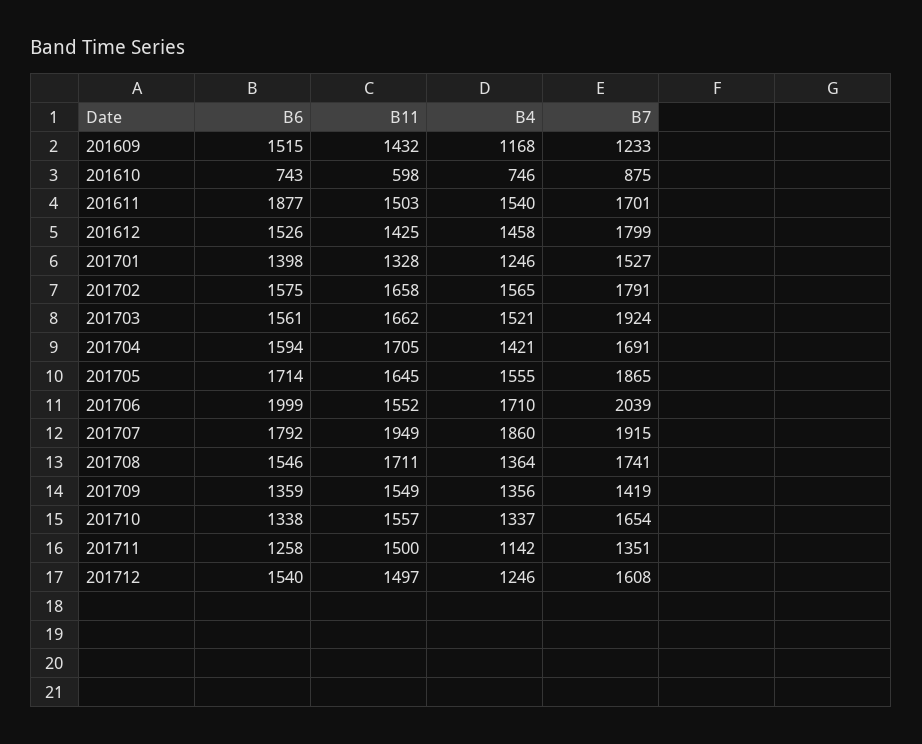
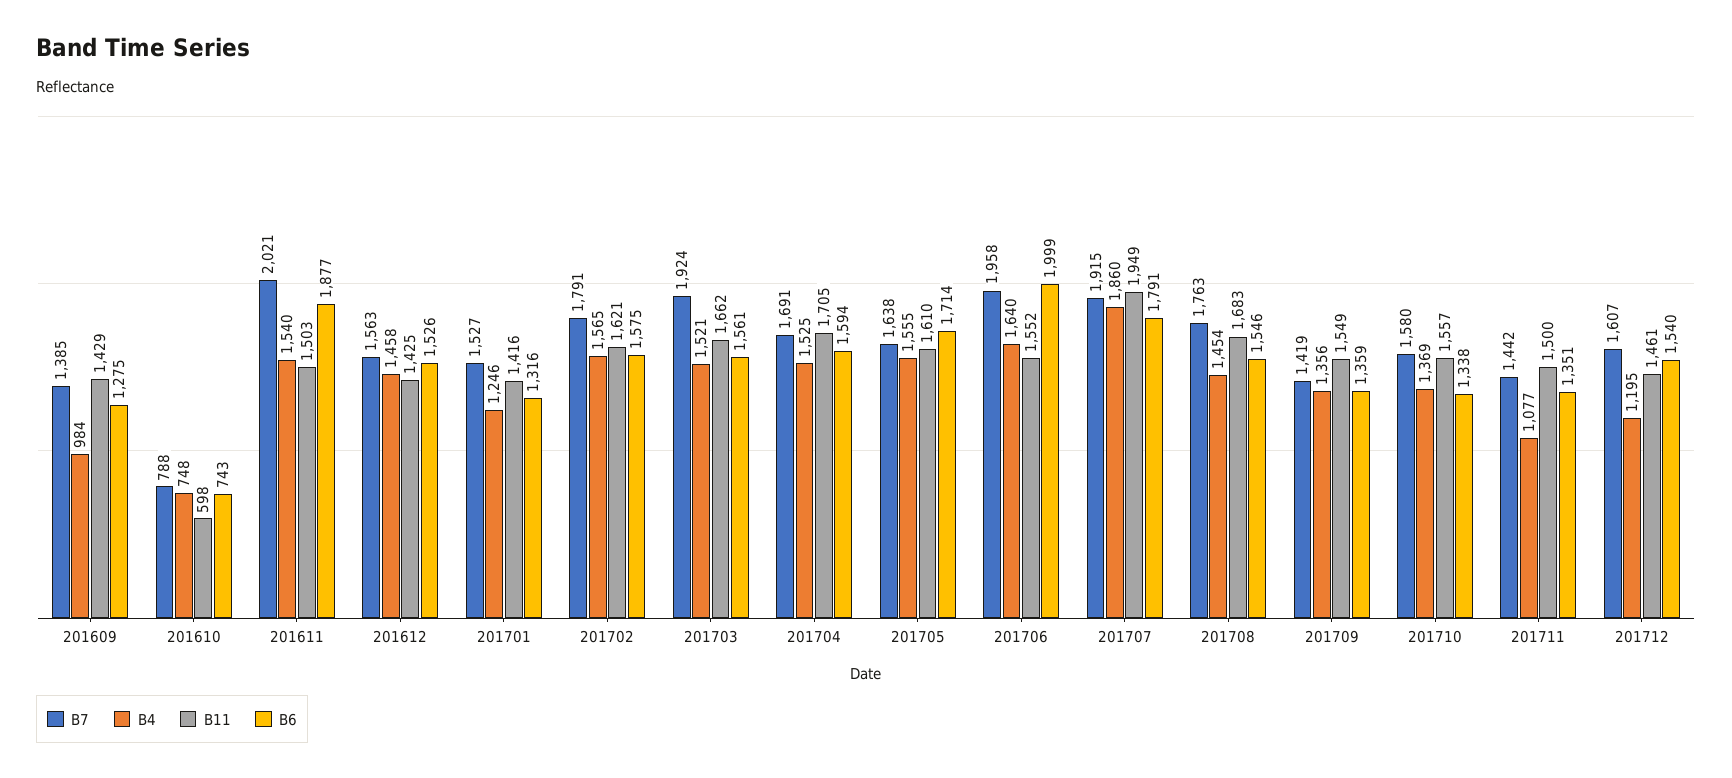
  {
    "B6": {
-     "201609": 1515,
+     "201609": 1275,
      "201610": 743,
      "201611": 1877,
      "201612": 1526,
-     "201701": 1398,
+     "201701": 1316,
      "201702": 1575,
      "201703": 1561,
      "201704": 1594,
      "201705": 1714,
      "201706": 1999,
-     "201707": 1792,
+     "201707": 1791,
      "201708": 1546,
      "201709": 1359,
      "201710": 1338,
-     "201711": 1258,
+     "201711": 1351,
      "201712": 1540
    },
    "B11": {
-     "201609": 1432,
+     "201609": 1429,
      "201610": 598,
      "201611": 1503,
      "201612": 1425,
-     "201701": 1328,
+     "201701": 1416,
-     "201702": 1658,
+     "201702": 1621,
      "201703": 1662,
      "201704": 1705,
-     "201705": 1645,
+     "201705": 1610,
      "201706": 1552,
      "201707": 1949,
-     "201708": 1711,
+     "201708": 1683,
      "201709": 1549,
      "201710": 1557,
      "201711": 1500,
-     "201712": 1497
+     "201712": 1461
    },
    "B4": {
-     "201609": 1168,
+     "201609": 984,
-     "201610": 746,
+     "201610": 748,
      "201611": 1540,
      "201612": 1458,
      "201701": 1246,
      "201702": 1565,
      "201703": 1521,
-     "201704": 1421,
+     "201704": 1525,
      "201705": 1555,
-     "201706": 1710,
+     "201706": 1640,
      "201707": 1860,
-     "201708": 1364,
+     "201708": 1454,
      "201709": 1356,
-     "201710": 1337,
+     "201710": 1369,
-     "201711": 1142,
+     "201711": 1077,
-     "201712": 1246
+     "201712": 1195
    },
    "B7": {
-     "201609": 1233,
+     "201609": 1385,
-     "201610": 875,
+     "201610": 788,
-     "201611": 1701,
+     "201611": 2021,
-     "201612": 1799,
+     "201612": 1563,
      "201701": 1527,
      "201702": 1791,
      "201703": 1924,
      "201704": 1691,
-     "201705": 1865,
+     "201705": 1638,
-     "201706": 2039,
+     "201706": 1958,
      "201707": 1915,
-     "201708": 1741,
+     "201708": 1763,
      "201709": 1419,
-     "201710": 1654,
+     "201710": 1580,
-     "201711": 1351,
+     "201711": 1442,
-     "201712": 1608
+     "201712": 1607
    }
  }

